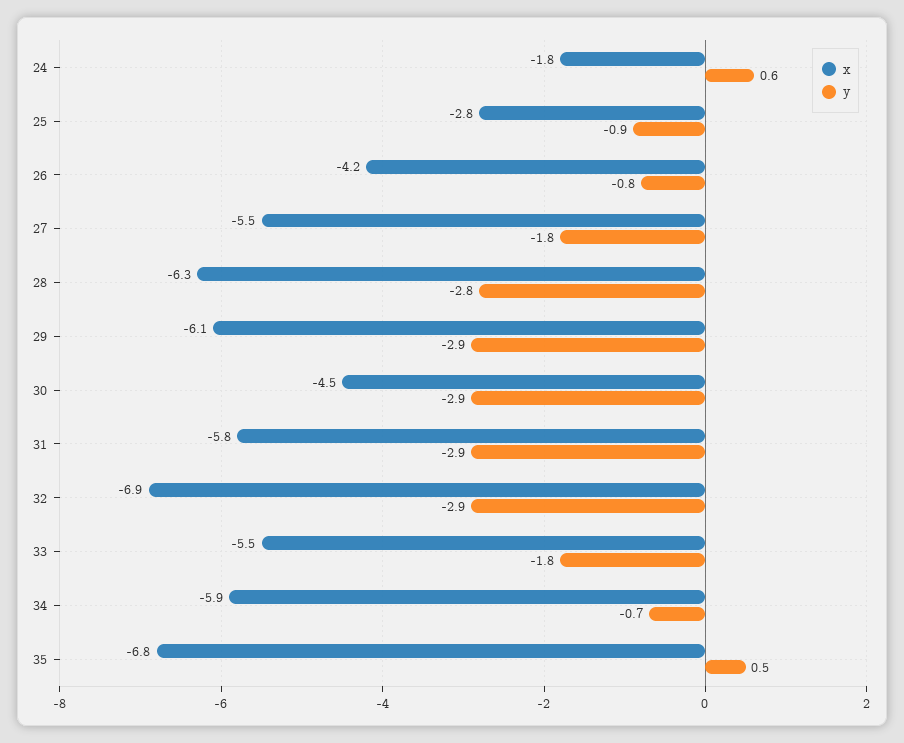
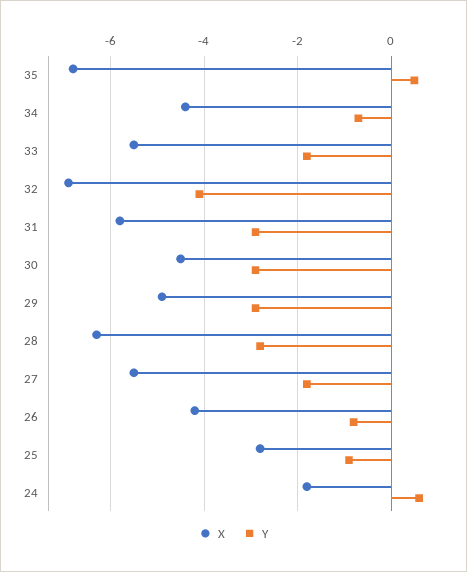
  {
    "x": {
      "24": -1.8,
      "25": -2.8,
      "26": -4.2,
      "27": -5.5,
      "28": -6.3,
-     "29": -6.1,
+     "29": -5,
      "30": -4.5,
      "31": -5.8,
      "32": -6.9,
      "33": -5.5,
-     "34": -5.9,
+     "34": -4.5,
      "35": -6.8
    },
    "y": {
      "24": 0.6,
      "25": -0.9,
      "26": -0.8,
      "27": -1.8,
      "28": -2.8,
      "29": -2.9,
      "30": -2.9,
      "31": -2.9,
-     "32": -2.9,
+     "32": -4,
      "33": -1.8,
      "34": -0.7,
      "35": 0.5
    }
  }

